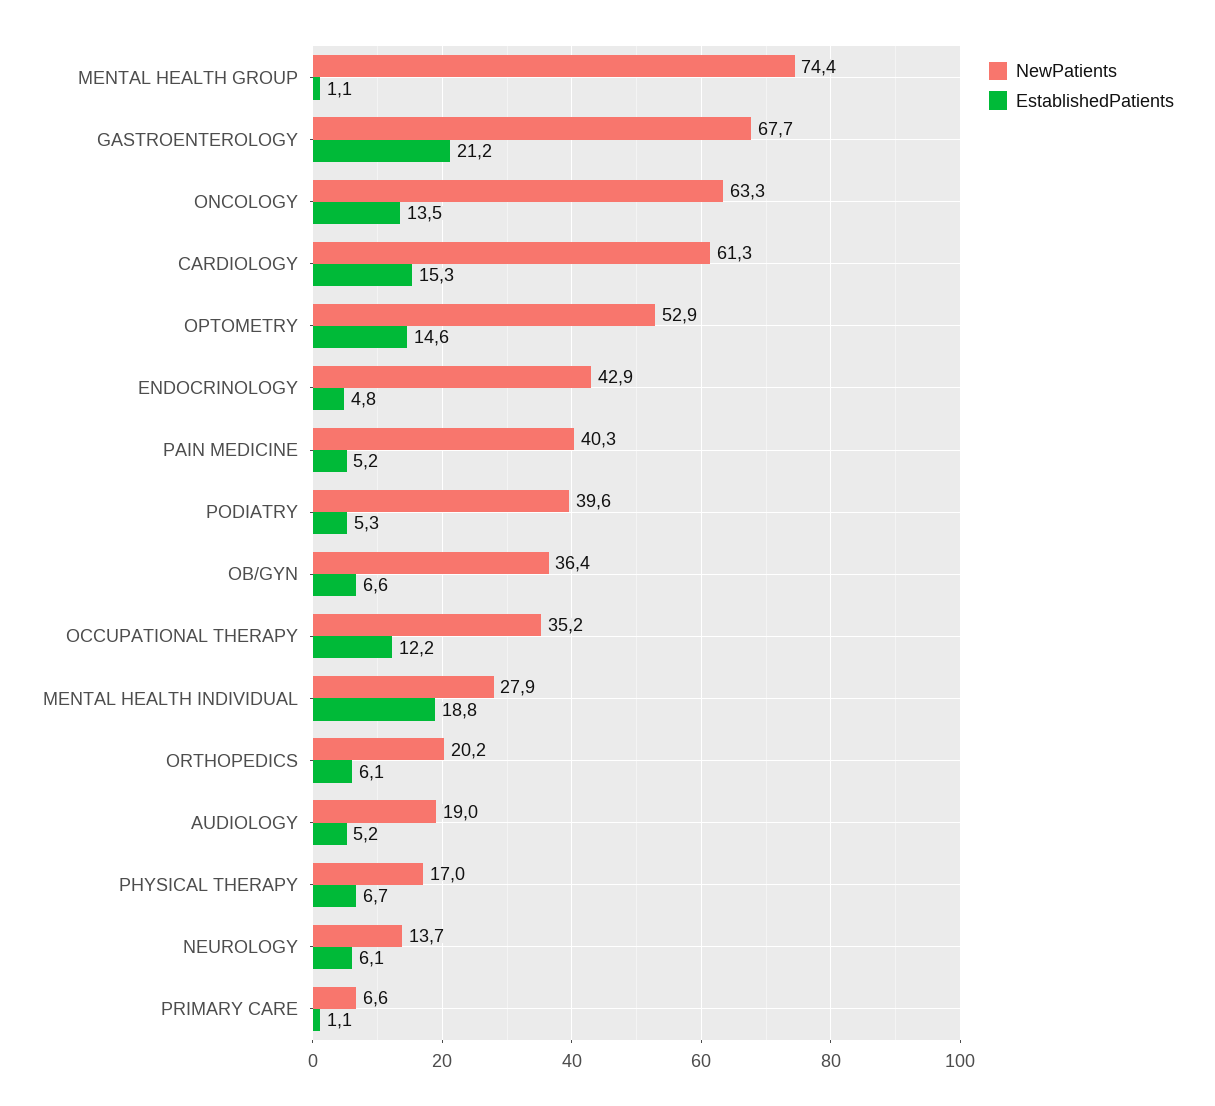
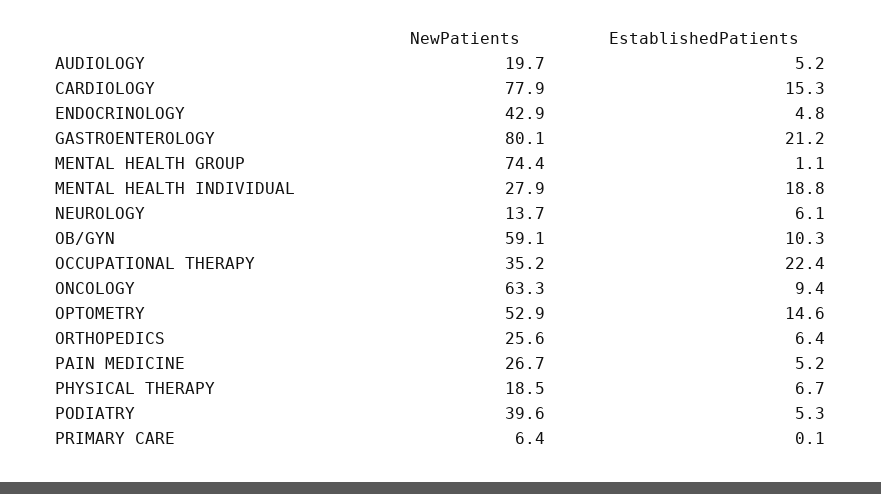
  {
    "NewPatients": {
      "MENTAL HEALTH GROUP": 74.4,
-     "GASTROENTEROLOGY": 67.7,
+     "GASTROENTEROLOGY": 80.1,
      "ONCOLOGY": 63.3,
-     "CARDIOLOGY": 61.3,
+     "CARDIOLOGY": 77.9,
      "OPTOMETRY": 52.9,
      "ENDOCRINOLOGY": 42.9,
-     "PAIN MEDICINE": 40.3,
+     "PAIN MEDICINE": 26.7,
      "PODIATRY": 39.6,
-     "OB/GYN": 36.4,
+     "OB/GYN": 59.1,
      "OCCUPATIONAL THERAPY": 35.2,
      "MENTAL HEALTH INDIVIDUAL": 27.9,
-     "ORTHOPEDICS": 20.2,
+     "ORTHOPEDICS": 25.6,
-     "AUDIOLOGY": 19,
+     "AUDIOLOGY": 19.7,
-     "PHYSICAL THERAPY": 17,
+     "PHYSICAL THERAPY": 18.5,
      "NEUROLOGY": 13.7,
-     "PRIMARY CARE": 6.6
+     "PRIMARY CARE": 6.4
    },
    "EstablishedPatients": {
      "MENTAL HEALTH GROUP": 1.1,
      "GASTROENTEROLOGY": 21.2,
-     "ONCOLOGY": 13.5,
+     "ONCOLOGY": 9.4,
      "CARDIOLOGY": 15.3,
      "OPTOMETRY": 14.6,
      "ENDOCRINOLOGY": 4.8,
      "PAIN MEDICINE": 5.2,
      "PODIATRY": 5.3,
-     "OB/GYN": 6.6,
+     "OB/GYN": 10.3,
-     "OCCUPATIONAL THERAPY": 12.2,
+     "OCCUPATIONAL THERAPY": 22.4,
      "MENTAL HEALTH INDIVIDUAL": 18.8,
-     "ORTHOPEDICS": 6.1,
+     "ORTHOPEDICS": 6.4,
      "AUDIOLOGY": 5.2,
      "PHYSICAL THERAPY": 6.7,
      "NEUROLOGY": 6.1,
-     "PRIMARY CARE": 1.1
+     "PRIMARY CARE": 0.1
    }
  }

